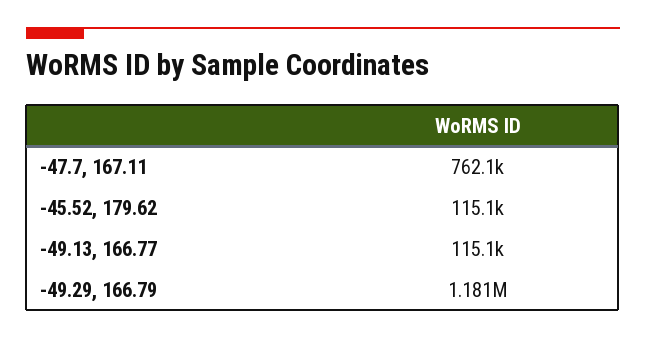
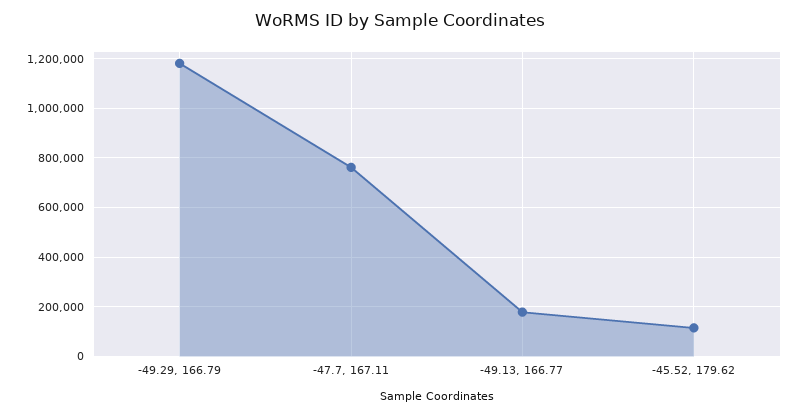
  {
    "-47.7, 167.11": 762100,
    "-45.52, 179.62": 115100,
-   "-49.13, 166.77": 115100,
+   "-49.13, 166.77": 175000,
    "-49.29, 166.79": 1181000
  }

